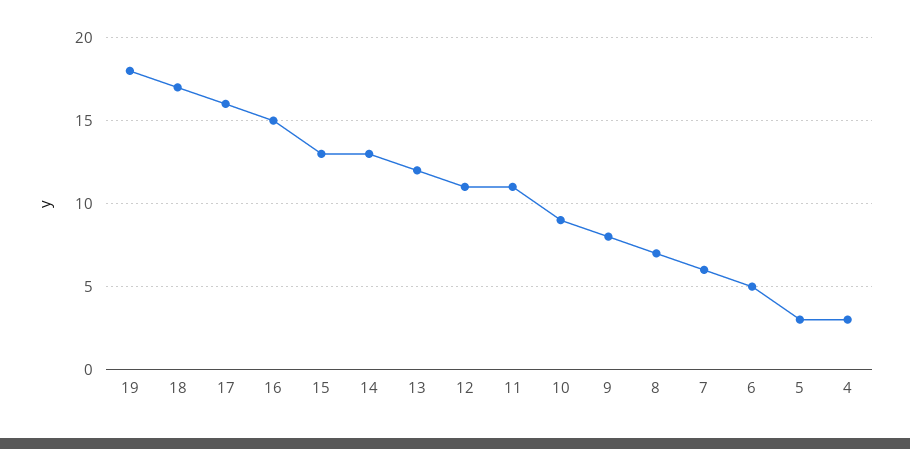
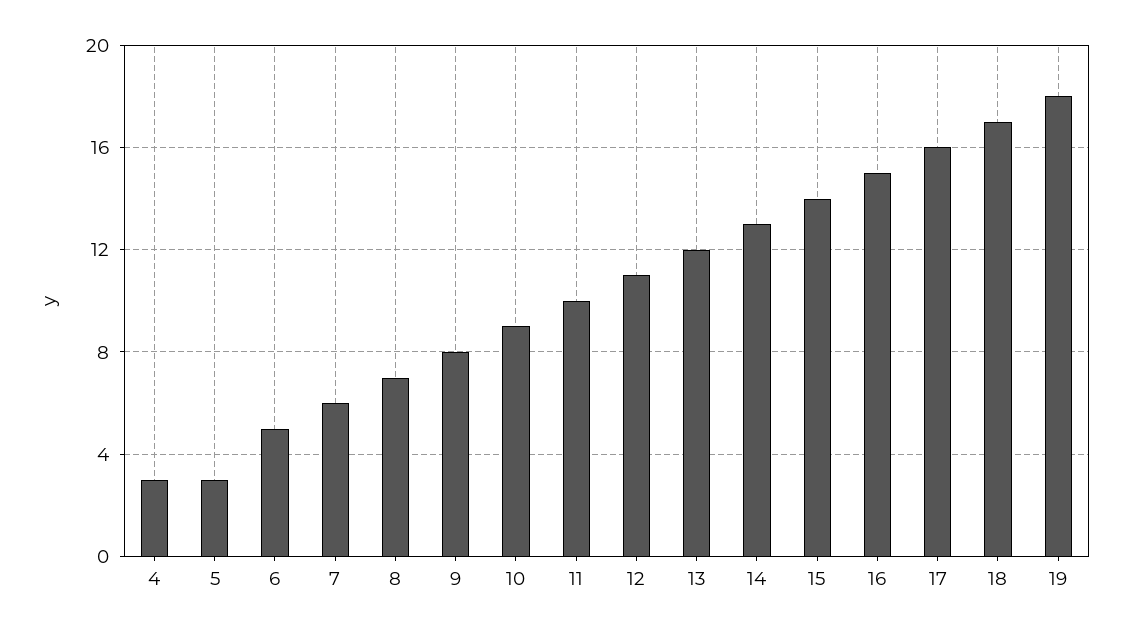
  {
    "19": 18,
    "18": 17,
    "17": 16,
    "16": 15,
-   "15": 13,
+   "15": 14,
    "14": 13,
    "13": 12,
    "12": 11,
-   "11": 11,
+   "11": 10,
    "10": 9,
    "9": 8,
    "8": 7,
    "7": 6,
    "6": 5,
    "5": 3,
    "4": 3
  }

